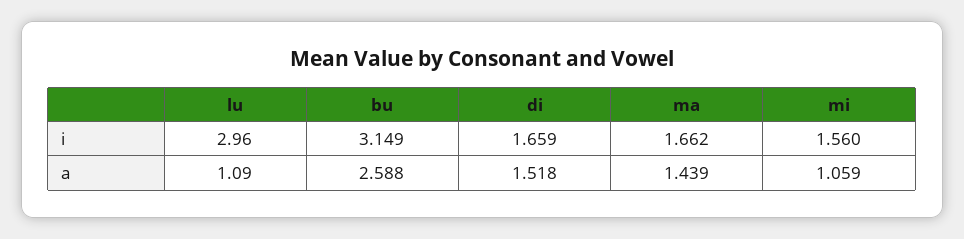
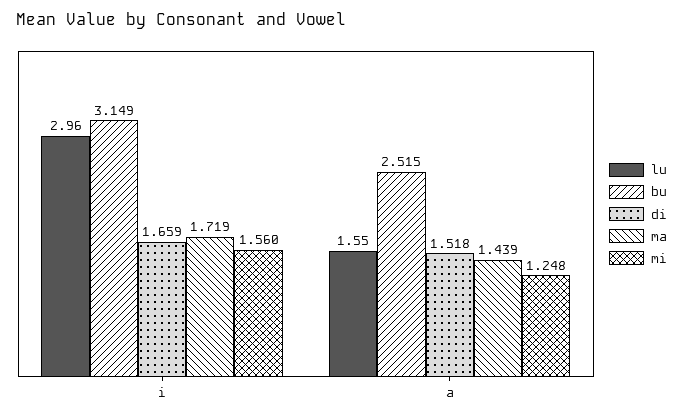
  {
    "lu": {
      "i": 2.96,
-     "a": 1.09
+     "a": 1.55
    },
    "bu": {
      "i": 3.149,
-     "a": 2.588
+     "a": 2.515
    },
    "di": {
      "i": 1.659,
      "a": 1.518
    },
    "ma": {
-     "i": 1.662,
+     "i": 1.719,
      "a": 1.439
    },
    "mi": {
      "i": 1.56,
-     "a": 1.059
+     "a": 1.248
    }
  }

